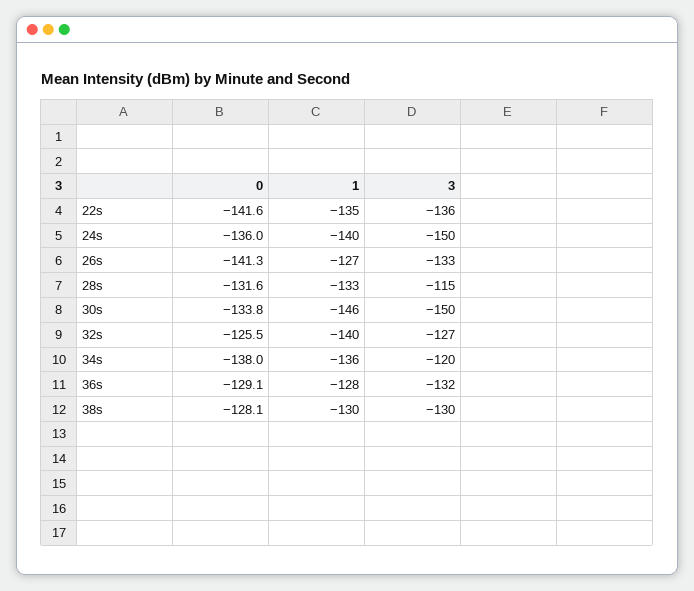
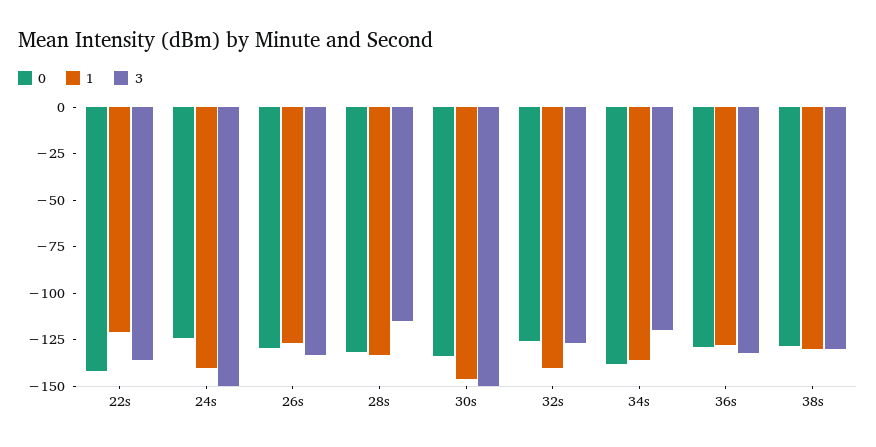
  {
    "0": {
      "22s": -141.6,
-     "24s": -136,
+     "24s": -125,
-     "26s": -141.3,
+     "26s": -130,
      "28s": -131.6,
      "30s": -133.8,
      "32s": -125.5,
      "34s": -138,
      "36s": -129.1,
      "38s": -128.1
    },
    "1": {
-     "22s": -135,
+     "22s": -120,
      "24s": -140,
      "26s": -127,
      "28s": -133,
      "30s": -146,
      "32s": -140,
      "34s": -136,
      "36s": -128,
      "38s": -130
    },
    "3": {
      "22s": -136,
      "24s": -150,
      "26s": -133,
      "28s": -115,
      "30s": -150,
      "32s": -127,
      "34s": -120,
      "36s": -132,
      "38s": -130
    }
  }

